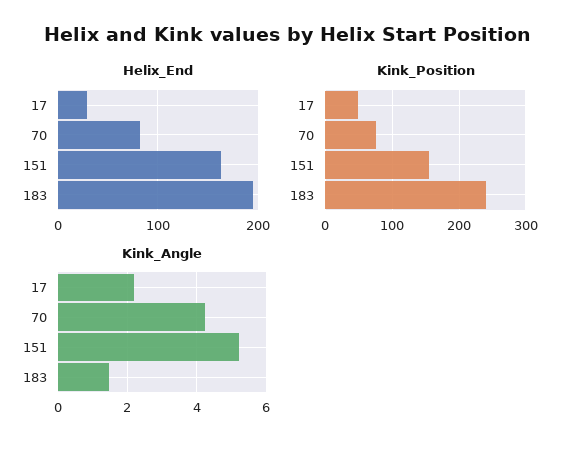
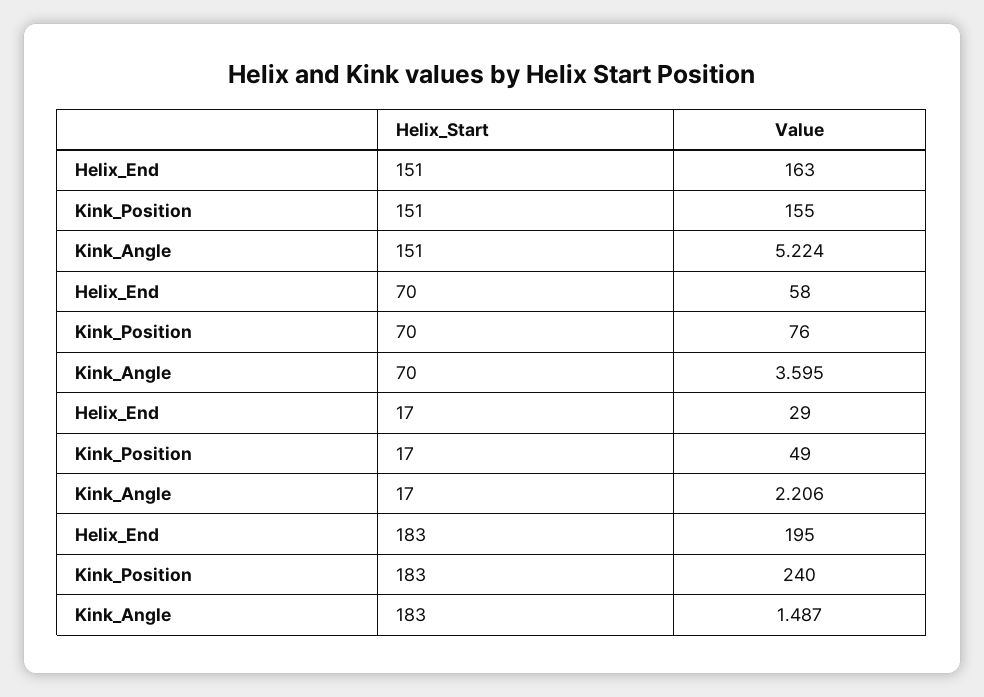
  {
    "Helix_End": {
      "17": 29,
-     "70": 80,
+     "70": 58,
      "151": 163,
      "183": 195
    },
    "Kink_Position": {
      "17": 49,
      "70": 76,
      "151": 155,
      "183": 240
    },
    "Kink_Angle": {
      "17": 2.206,
-     "70": 4.2,
+     "70": 3.595,
      "151": 5.224,
      "183": 1.487
    }
  }

